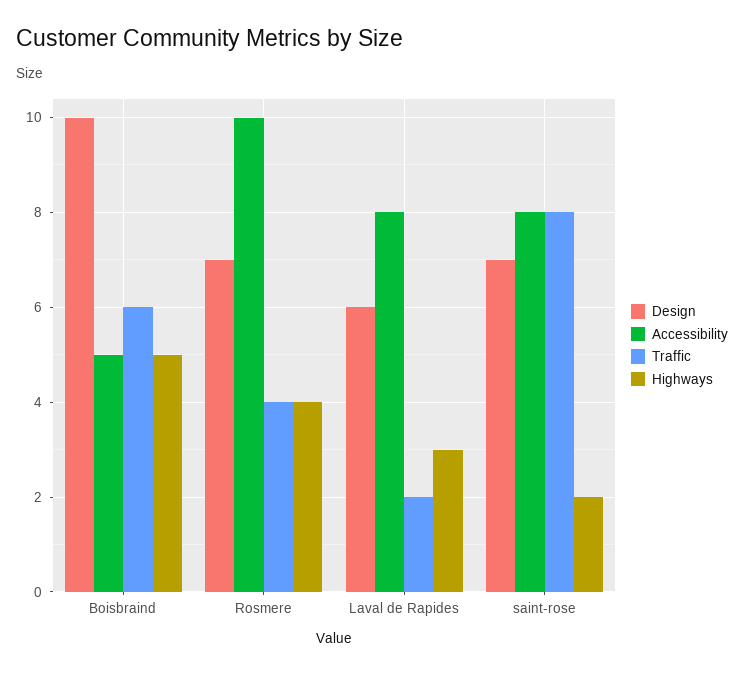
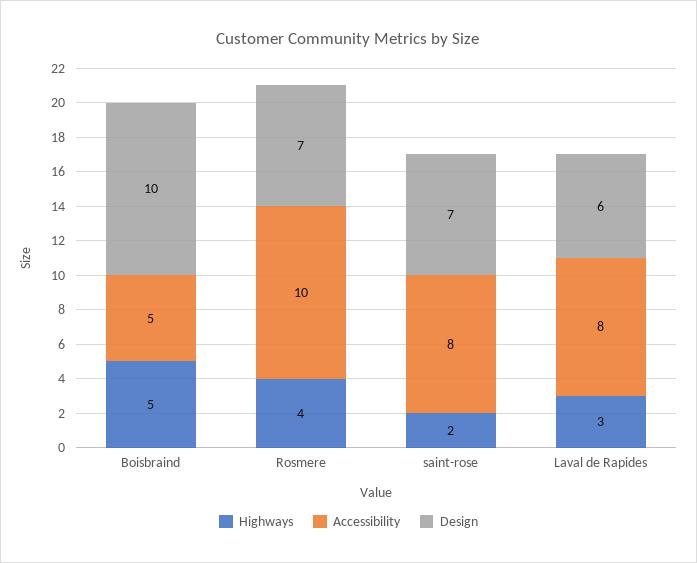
  {
    "Design": {
      "Boisbraind": 10,
      "Rosmere": 7,
      "Laval de Rapides": 6,
      "saint-rose": 7
    },
    "Accessibility": {
      "Boisbraind": 5,
      "Rosmere": 10,
      "Laval de Rapides": 8,
      "saint-rose": 8
    },
-   "Traffic": {
-     "Boisbraind": 6,
-     "Rosmere": 4,
-     "Laval de Rapides": 2,
-     "saint-rose": 8
-   },
    "Highways": {
      "Boisbraind": 5,
      "Rosmere": 4,
      "Laval de Rapides": 3,
      "saint-rose": 2
    }
  }

